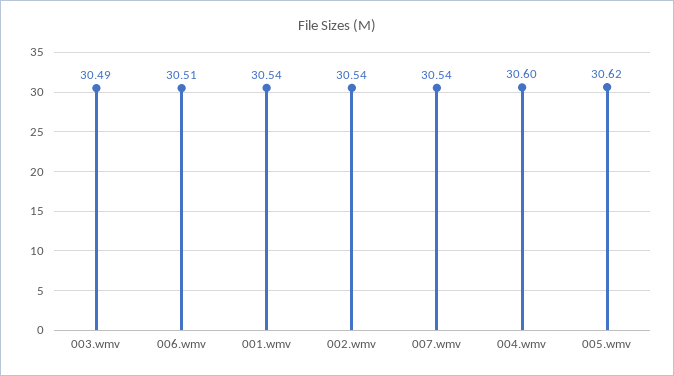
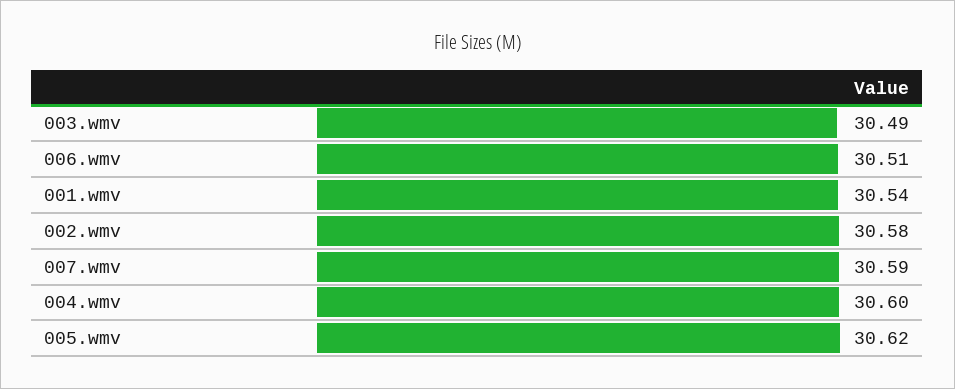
  {
    "003.wmv": 30.49,
    "006.wmv": 30.51,
    "001.wmv": 30.54,
-   "002.wmv": 30.54,
+   "002.wmv": 30.58,
-   "007.wmv": 30.54,
+   "007.wmv": 30.59,
    "004.wmv": 30.6,
    "005.wmv": 30.62
  }

